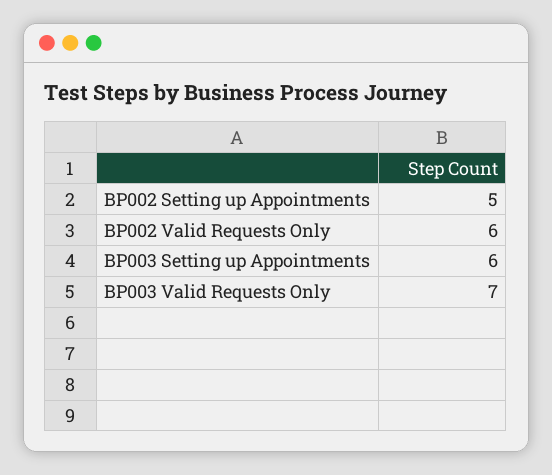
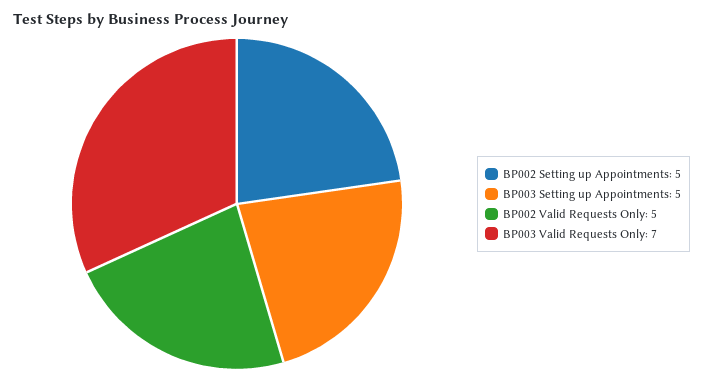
  {
    "BP002 Setting up Appointments": 5,
-   "BP002 Valid Requests Only": 6,
+   "BP002 Valid Requests Only": 5,
-   "BP003 Setting up Appointments": 6,
+   "BP003 Setting up Appointments": 5,
    "BP003 Valid Requests Only": 7
  }

